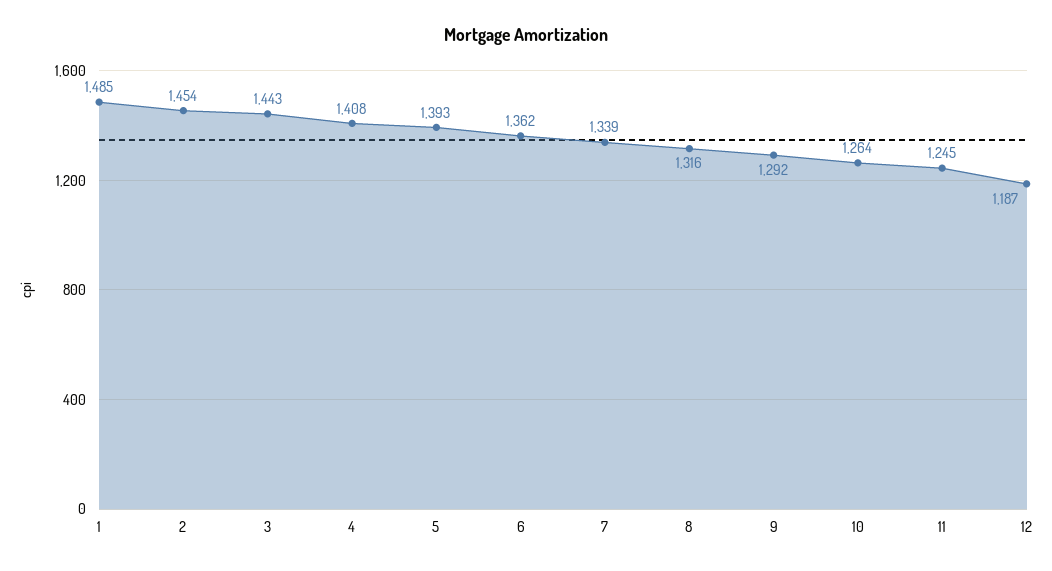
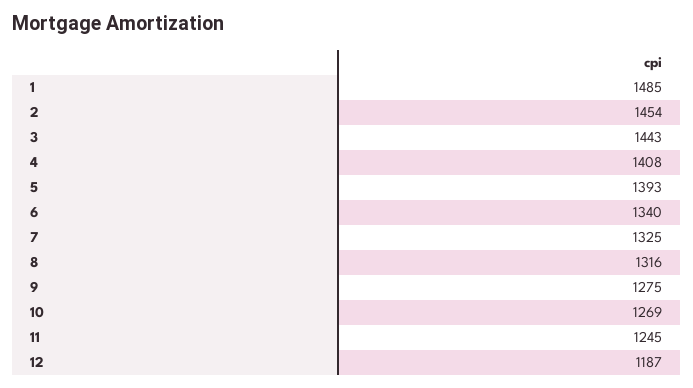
  {
    "1": 1485,
    "2": 1454,
    "3": 1443,
    "4": 1408,
    "5": 1393,
-   "6": 1362,
+   "6": 1340,
-   "7": 1339,
+   "7": 1325,
    "8": 1316,
-   "9": 1292,
+   "9": 1275,
-   "10": 1264,
+   "10": 1269,
    "11": 1245,
    "12": 1187
  }

